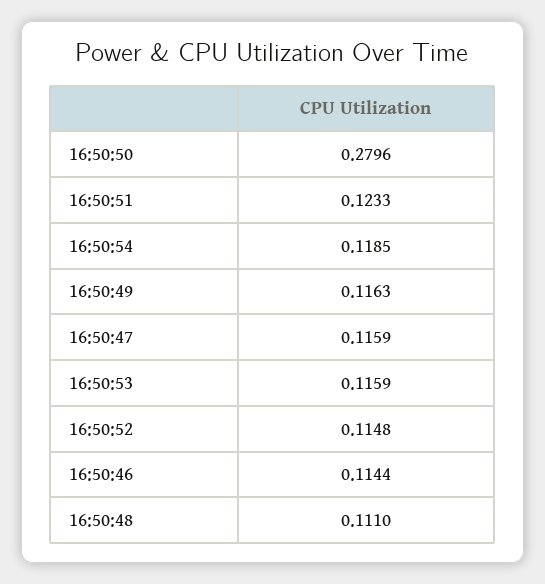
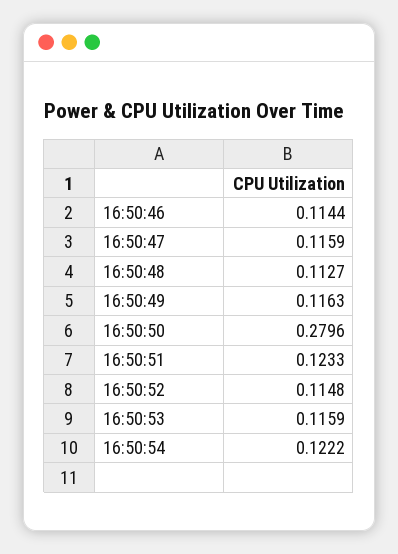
  {
    "16:50:50": 0.2796,
    "16:50:51": 0.1233,
-   "16:50:54": 0.1185,
+   "16:50:54": 0.1222,
    "16:50:49": 0.1163,
    "16:50:47": 0.1159,
    "16:50:53": 0.1159,
    "16:50:52": 0.1148,
    "16:50:46": 0.1144,
-   "16:50:48": 0.111
+   "16:50:48": 0.1127
  }

